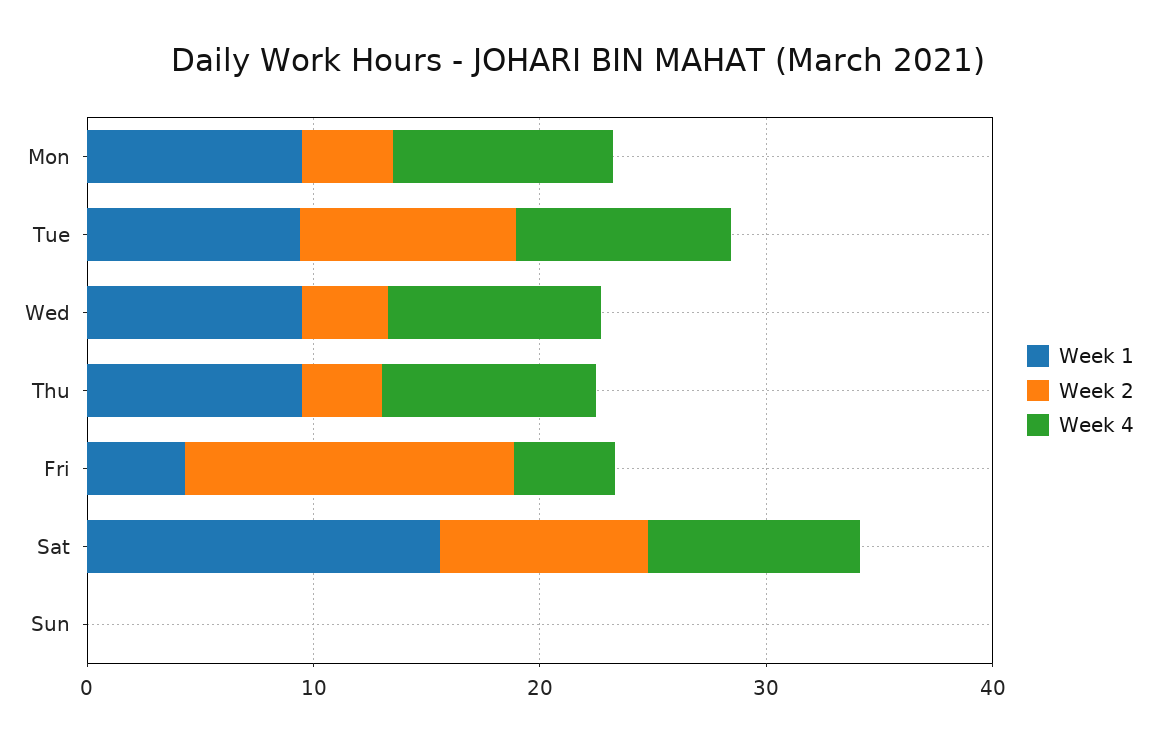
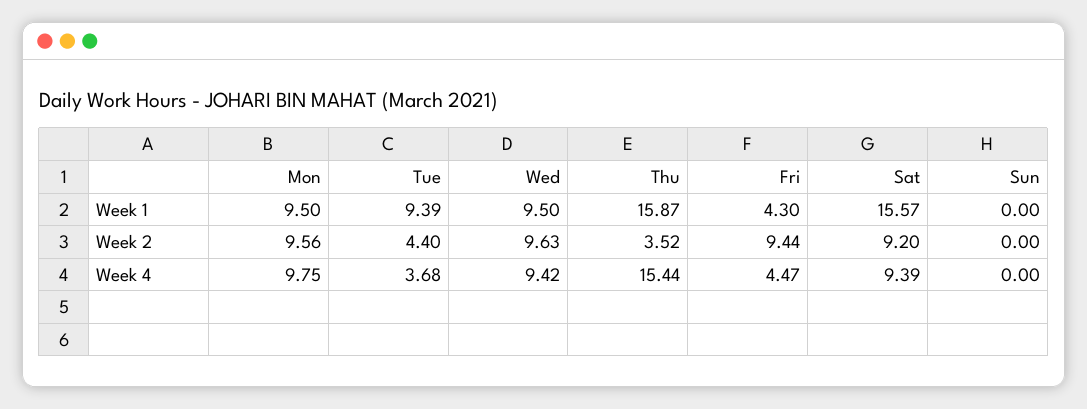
  {
    "Week 1": {
      "Mon": 9.5,
      "Tue": 9.39,
      "Wed": 9.5,
-     "Thu": 10,
+     "Thu": 15.87,
      "Fri": 4.3,
      "Sat": 15.57,
      "Sun": 0
    },
    "Week 2": {
-     "Mon": 4,
+     "Mon": 9.56,
-     "Tue": 10,
+     "Tue": 4.4,
-     "Wed": 4,
+     "Wed": 9.63,
      "Thu": 3.52,
-     "Fri": 14,
+     "Fri": 9.44,
      "Sat": 9.2,
      "Sun": 0
    },
    "Week 4": {
      "Mon": 9.75,
-     "Tue": 10,
+     "Tue": 3.68,
      "Wed": 9.42,
-     "Thu": 10,
+     "Thu": 15.44,
      "Fri": 4.47,
      "Sat": 9.39,
      "Sun": 0
    }
  }

